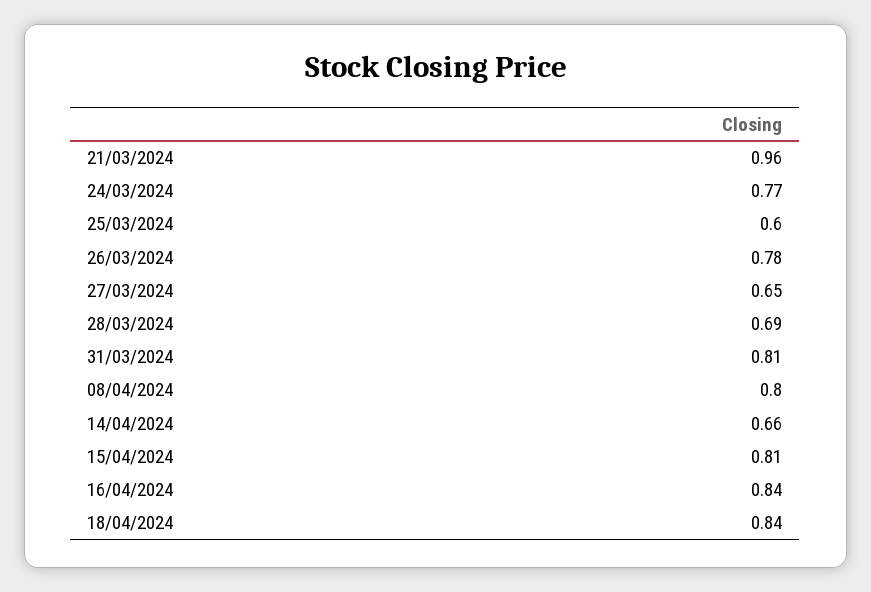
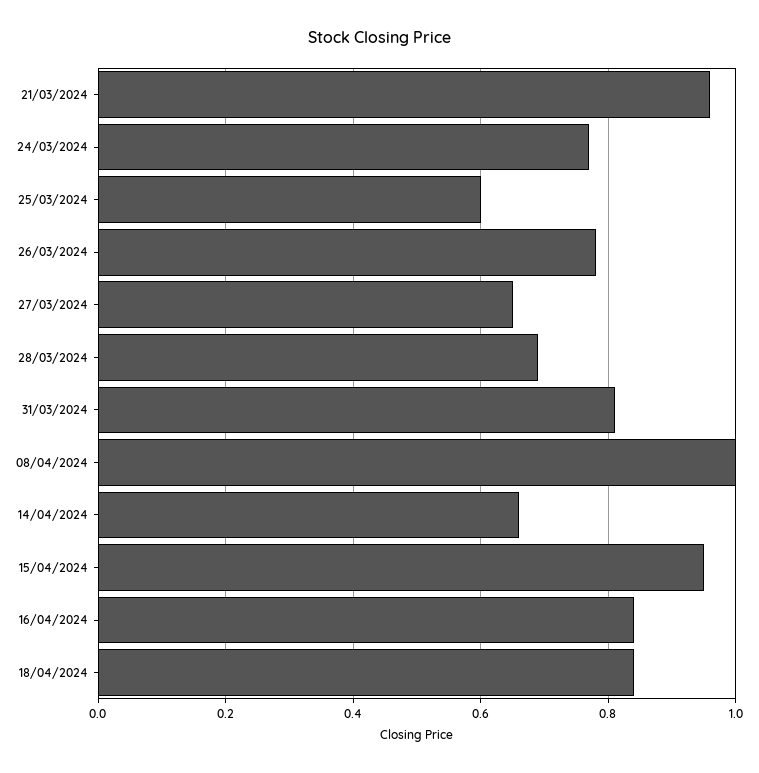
  {
    "21/03/2024": 0.96,
    "24/03/2024": 0.77,
    "25/03/2024": 0.6,
    "26/03/2024": 0.78,
    "27/03/2024": 0.65,
    "28/03/2024": 0.69,
    "31/03/2024": 0.81,
-   "08/04/2024": 0.8,
+   "08/04/2024": 1,
    "14/04/2024": 0.66,
-   "15/04/2024": 0.81,
+   "15/04/2024": 0.95,
    "16/04/2024": 0.84,
    "18/04/2024": 0.84
  }

